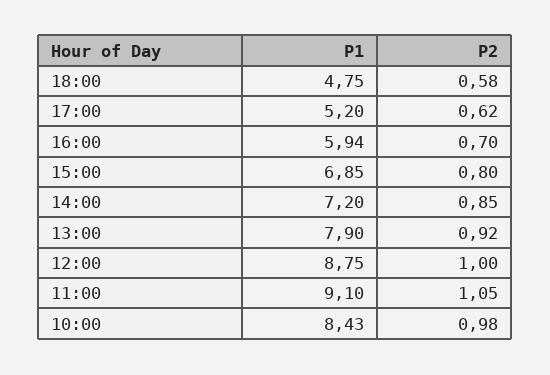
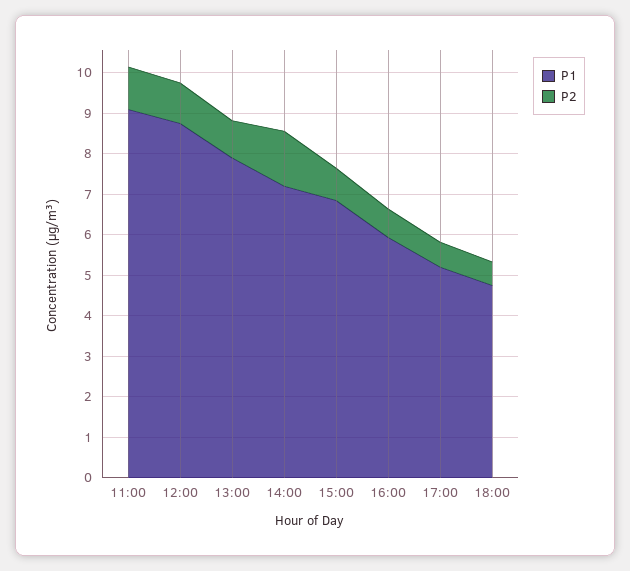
  {
    "P1": {
      "18:00": 4.75,
      "17:00": 5.2,
      "16:00": 5.94,
      "15:00": 6.85,
      "14:00": 7.2,
      "13:00": 7.9,
      "12:00": 8.75,
-     "11:00": 9.1,
+     "11:00": 9.1
-     "10:00": 8.43
    },
    "P2": {
      "18:00": 0.58,
      "17:00": 0.62,
      "16:00": 0.7,
      "15:00": 0.8,
-     "14:00": 0.85,
+     "14:00": 1.4,
      "13:00": 0.92,
      "12:00": 1,
-     "11:00": 1.05,
+     "11:00": 1.05
-     "10:00": 0.98
    }
  }

